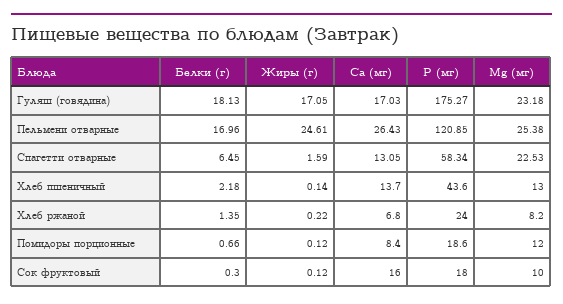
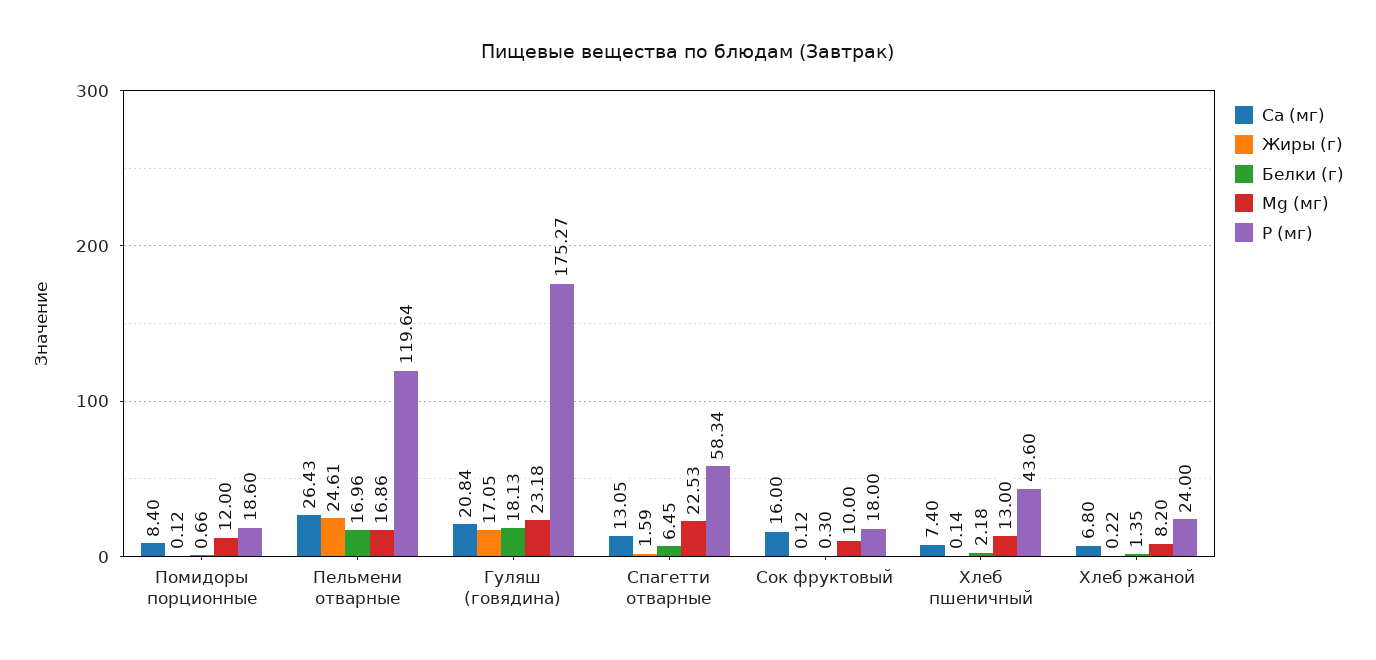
  {
    "Белки (г)": {
      "Гуляш (говядина)": 18.13,
      "Пельмени отварные": 16.96,
      "Спагетти отварные": 6.45,
      "Хлеб пшеничный": 2.18,
      "Хлеб ржаной": 1.35,
      "Помидоры порционные": 0.66,
      "Сок фруктовый": 0.3
    },
    "Жиры (г)": {
      "Гуляш (говядина)": 17.05,
      "Пельмени отварные": 24.61,
      "Спагетти отварные": 1.59,
      "Хлеб пшеничный": 0.14,
      "Хлеб ржаной": 0.22,
      "Помидоры порционные": 0.12,
      "Сок фруктовый": 0.12
    },
    "Ca (мг)": {
-     "Гуляш (говядина)": 17.03,
+     "Гуляш (говядина)": 20.84,
      "Пельмени отварные": 26.43,
      "Спагетти отварные": 13.05,
-     "Хлеб пшеничный": 13.7,
+     "Хлеб пшеничный": 7.4,
      "Хлеб ржаной": 6.8,
      "Помидоры порционные": 8.4,
      "Сок фруктовый": 16
    },
    "P (мг)": {
      "Гуляш (говядина)": 175.27,
-     "Пельмени отварные": 120.85,
+     "Пельмени отварные": 119.64,
      "Спагетти отварные": 58.34,
      "Хлеб пшеничный": 43.6,
      "Хлеб ржаной": 24,
      "Помидоры порционные": 18.6,
      "Сок фруктовый": 18
    },
    "Mg (мг)": {
      "Гуляш (говядина)": 23.18,
-     "Пельмени отварные": 25.38,
+     "Пельмени отварные": 16.86,
      "Спагетти отварные": 22.53,
      "Хлеб пшеничный": 13,
      "Хлеб ржаной": 8.2,
      "Помидоры порционные": 12,
      "Сок фруктовый": 10
    }
  }

